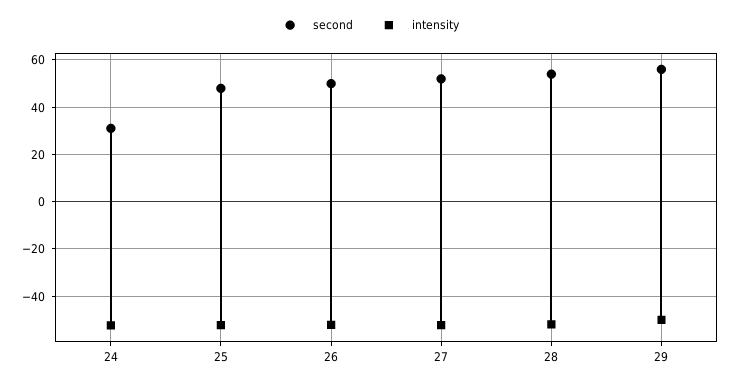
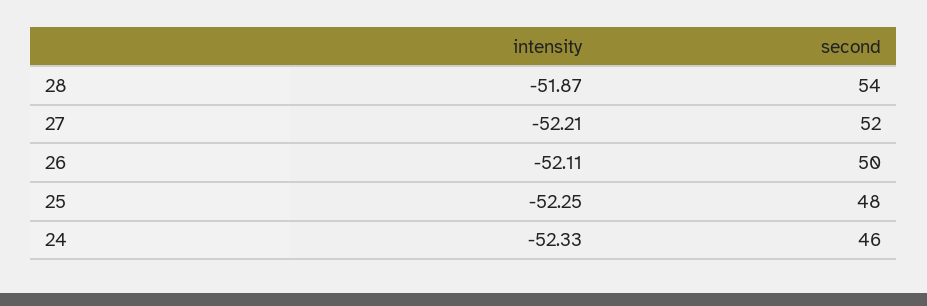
  {
    "second": {
-     "24": 30,
+     "24": 46,
      "25": 48,
      "26": 50,
      "27": 52,
-     "28": 54,
+     "28": 54
-     "29": 55
    },
    "intensity": {
      "24": -52.33,
      "25": -52.25,
      "26": -52.11,
      "27": -52.21,
-     "28": -51.87,
+     "28": -51.87
-     "29": -50
    }
  }

